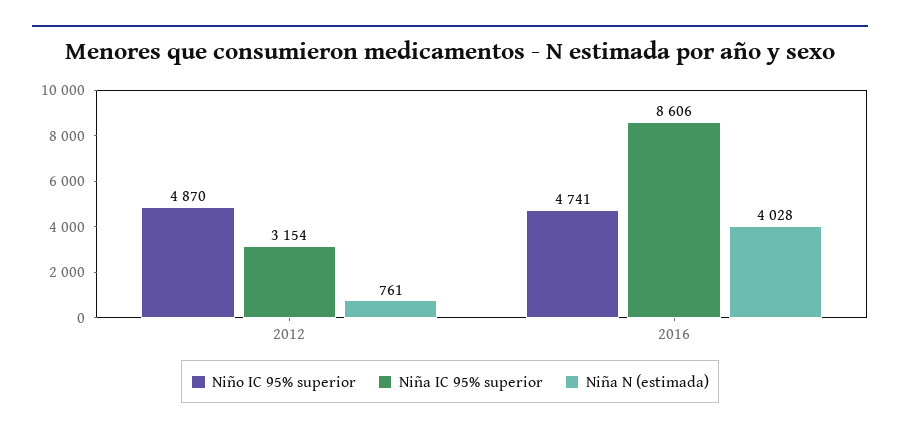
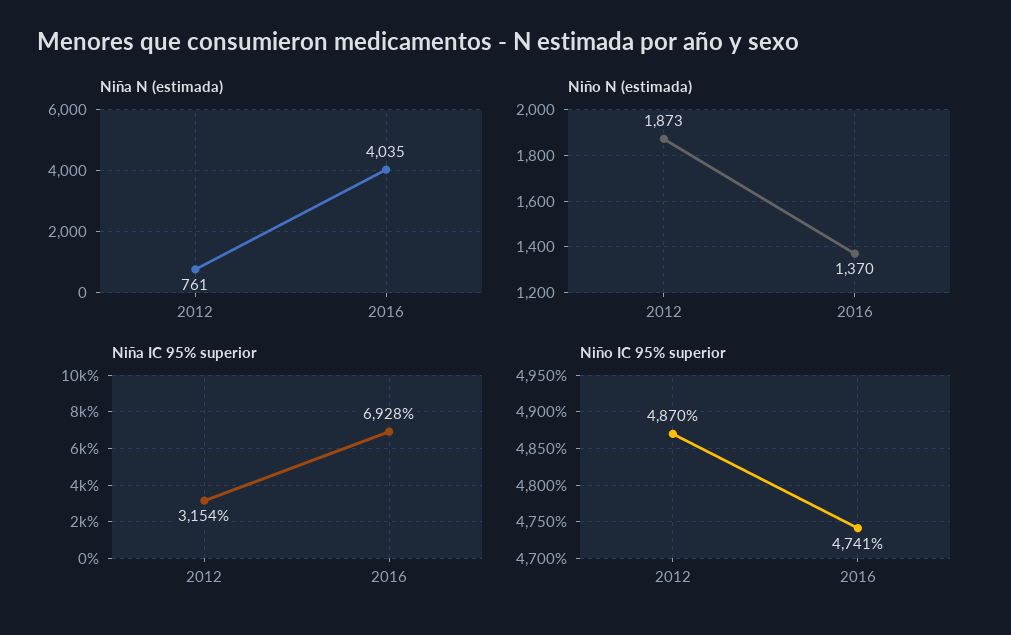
  {
    "Niño IC 95% superior": {
      "2012": 4870,
      "2016": 4741
    },
    "Niña IC 95% superior": {
      "2012": 3154,
-     "2016": 8606
+     "2016": 6928
    },
    "Niña N (estimada)": {
      "2012": 761,
-     "2016": 4028
+     "2016": 4035
-   }
+   },
+   "Niño N (estimada)": {
+     "2012": 1873,
+     "2016": 1370
+   }
  }

